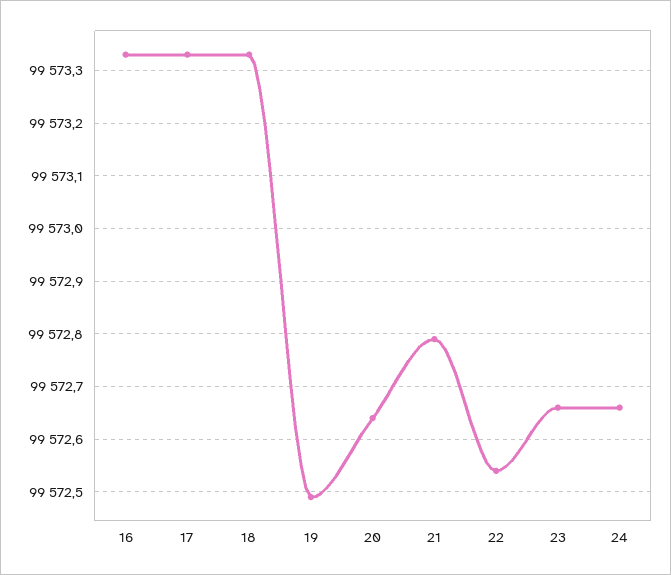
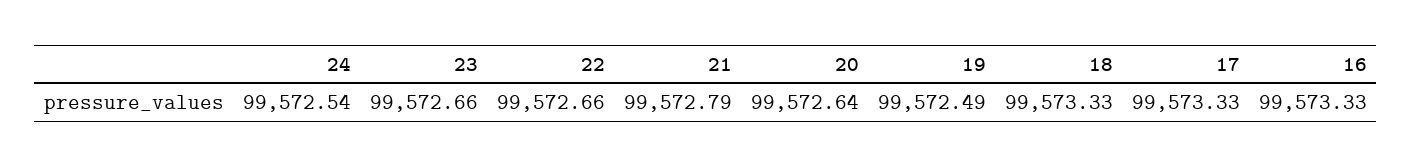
  {
    "16": 99573.33,
    "17": 99573.33,
    "18": 99573.33,
    "19": 99572.49,
    "20": 99572.64,
    "21": 99572.79,
-   "22": 99572.55,
+   "22": 99572.66,
    "23": 99572.66,
-   "24": 99572.65
+   "24": 99572.54
  }

